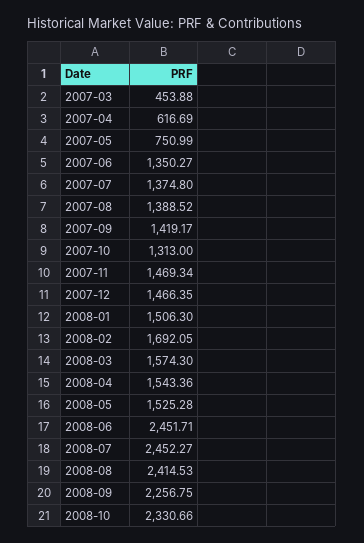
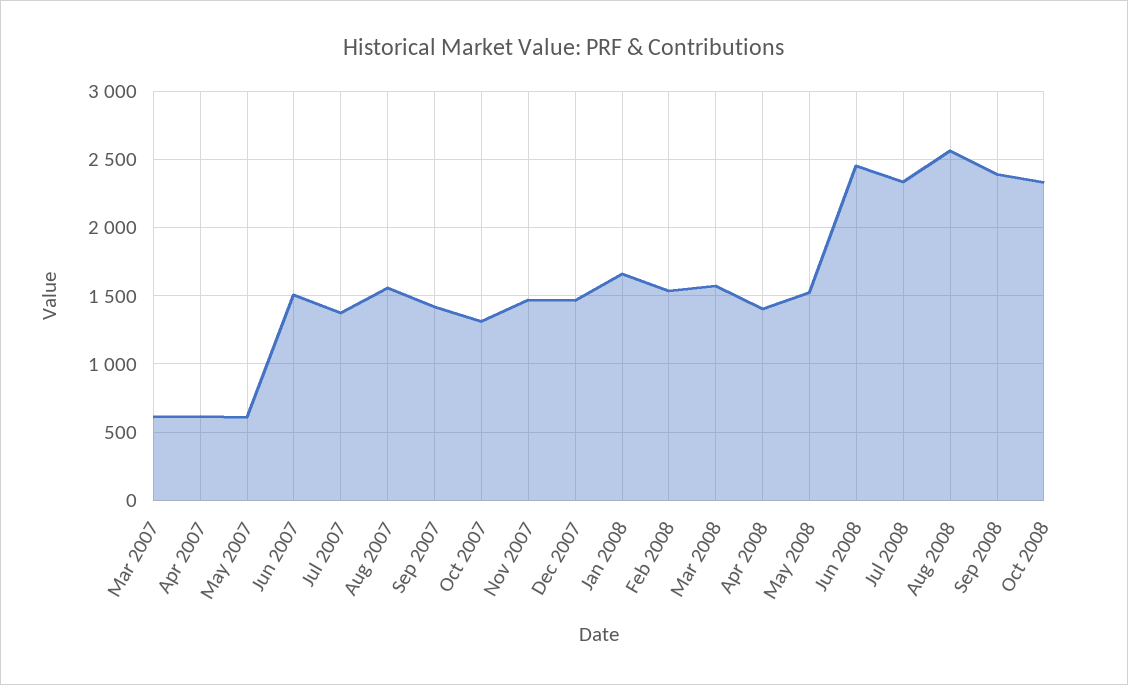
  {
-   "2007-03": 453.88,
+   "2007-03": 600,
    "2007-04": 616.69,
-   "2007-05": 750.99,
+   "2007-05": 600,
-   "2007-06": 1350.27,
+   "2007-06": 1500,
    "2007-07": 1374.8,
-   "2007-08": 1388.52,
+   "2007-08": 1550,
    "2007-09": 1419.17,
    "2007-10": 1313,
    "2007-11": 1469.34,
    "2007-12": 1466.35,
-   "2008-01": 1506.3,
+   "2008-01": 1650,
-   "2008-02": 1692.05,
+   "2008-02": 1550,
    "2008-03": 1574.3,
-   "2008-04": 1543.36,
+   "2008-04": 1400,
    "2008-05": 1525.28,
    "2008-06": 2451.71,
-   "2008-07": 2452.27,
+   "2008-07": 2350,
-   "2008-08": 2414.53,
+   "2008-08": 2550,
-   "2008-09": 2256.75,
+   "2008-09": 2400,
    "2008-10": 2330.66
  }

